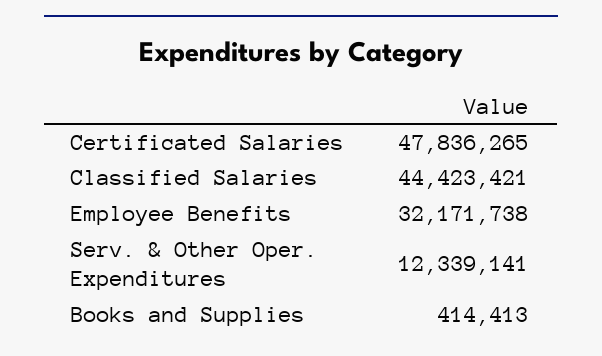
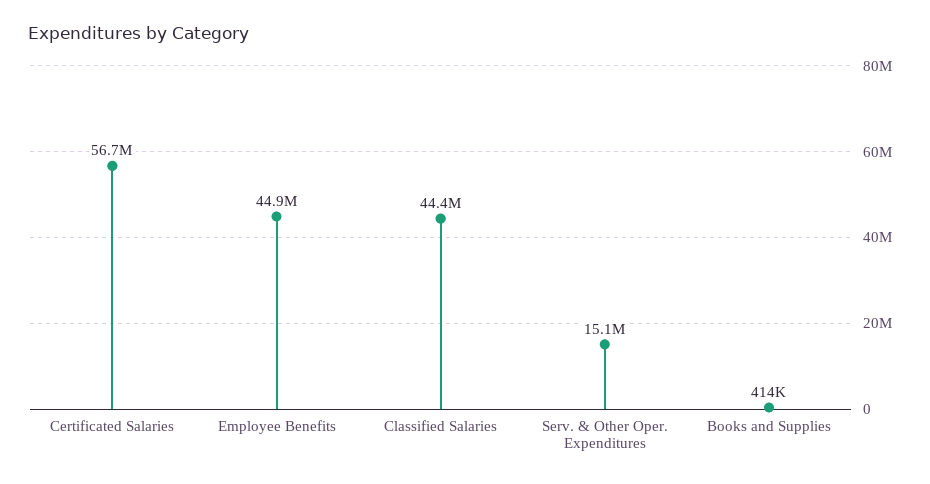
  {
-   "Certificated Salaries": 47836265,
+   "Certificated Salaries": 56700000,
    "Classified Salaries": 44423421,
-   "Employee Benefits": 32171738,
+   "Employee Benefits": 44900000,
-   "Serv. & Other Oper. Expenditures": 12339141,
+   "Serv. & Other Oper. Expenditures": 15100000,
    "Books and Supplies": 414413
  }

